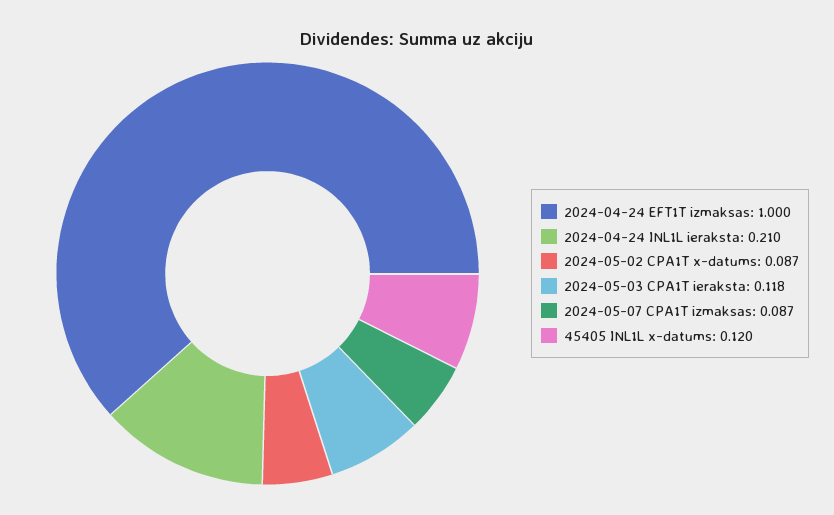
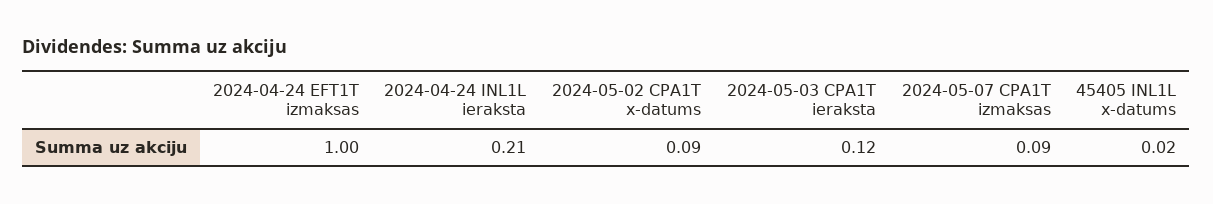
  {
    "2024-04-24 EFT1T izmaksas": 1,
    "2024-04-24 INL1L ieraksta": 0.21,
    "2024-05-02 CPA1T x-datums": 0.087,
    "2024-05-03 CPA1T ieraksta": 0.118,
    "2024-05-07 CPA1T izmaksas": 0.087,
-   "45405 INL1L x-datums": 0.12
+   "45405 INL1L x-datums": 0.02
  }

